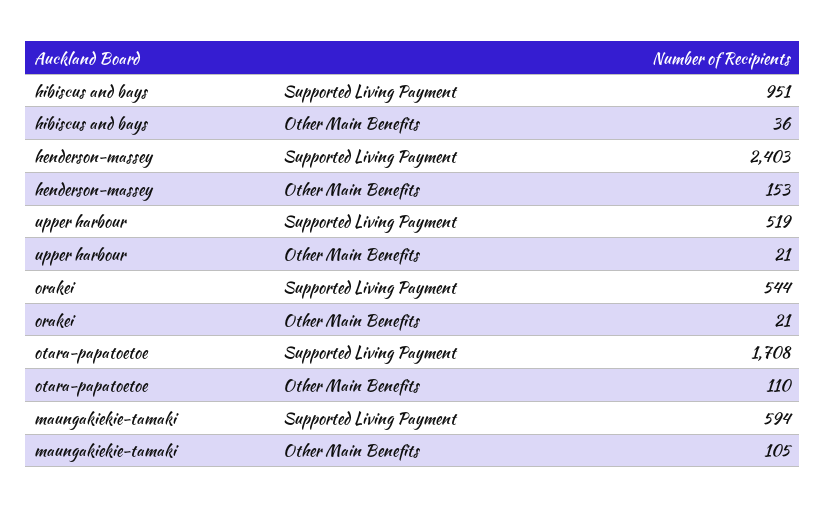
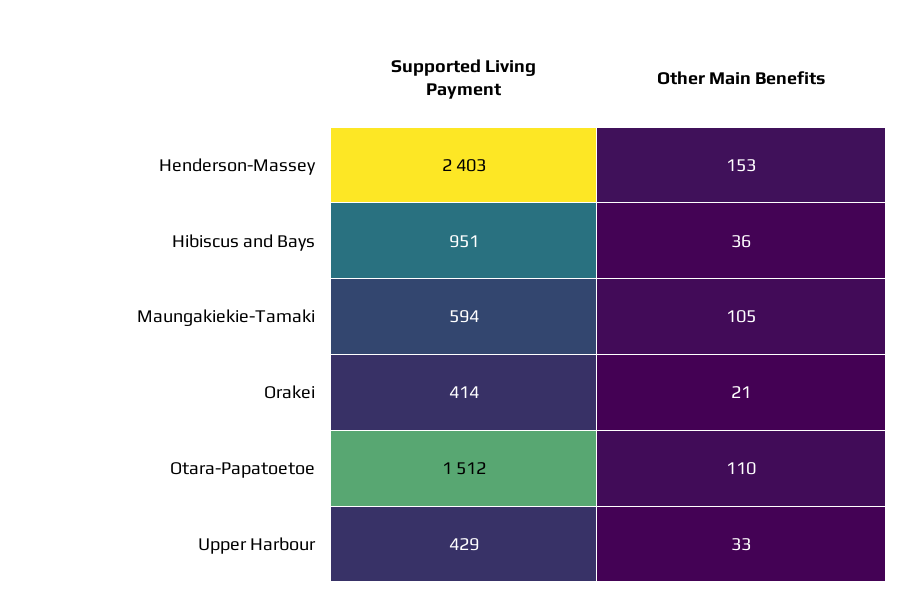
  {
    "hibiscus and bays": {
      "Supported Living Payment": 951,
      "Other Main Benefits": 36
    },
    "henderson-massey": {
      "Supported Living Payment": 2403,
      "Other Main Benefits": 153
    },
    "upper harbour": {
-     "Supported Living Payment": 519,
+     "Supported Living Payment": 429,
-     "Other Main Benefits": 21
+     "Other Main Benefits": 33
    },
    "orakei": {
-     "Supported Living Payment": 544,
+     "Supported Living Payment": 414,
      "Other Main Benefits": 21
    },
    "otara-papatoetoe": {
-     "Supported Living Payment": 1708,
+     "Supported Living Payment": 1512,
      "Other Main Benefits": 110
    },
    "maungakiekie-tamaki": {
      "Supported Living Payment": 594,
      "Other Main Benefits": 105
    }
  }

